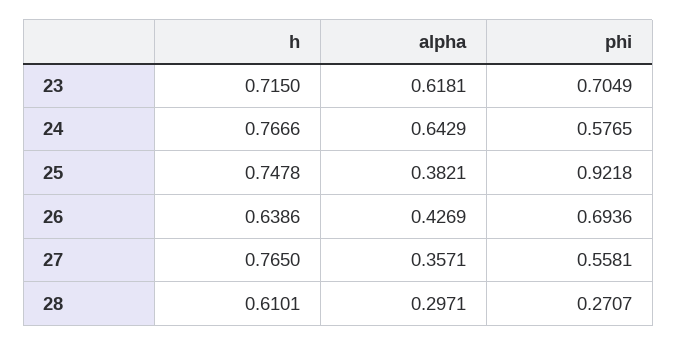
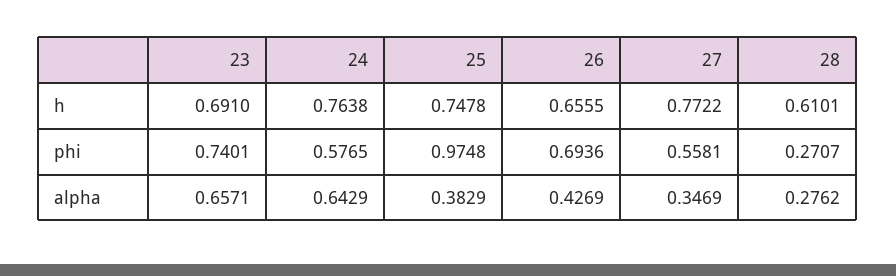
  {
    "h": {
-     "23": 0.715,
+     "23": 0.691,
-     "24": 0.7666,
+     "24": 0.7638,
      "25": 0.7478,
-     "26": 0.6386,
+     "26": 0.6555,
-     "27": 0.765,
+     "27": 0.7722,
      "28": 0.6101
    },
    "alpha": {
-     "23": 0.6181,
+     "23": 0.6571,
      "24": 0.6429,
-     "25": 0.3821,
+     "25": 0.3829,
      "26": 0.4269,
-     "27": 0.3571,
+     "27": 0.3469,
-     "28": 0.2971
+     "28": 0.2762
    },
    "phi": {
-     "23": 0.7049,
+     "23": 0.7401,
      "24": 0.5765,
-     "25": 0.9218,
+     "25": 0.9748,
      "26": 0.6936,
      "27": 0.5581,
      "28": 0.2707
    }
  }

